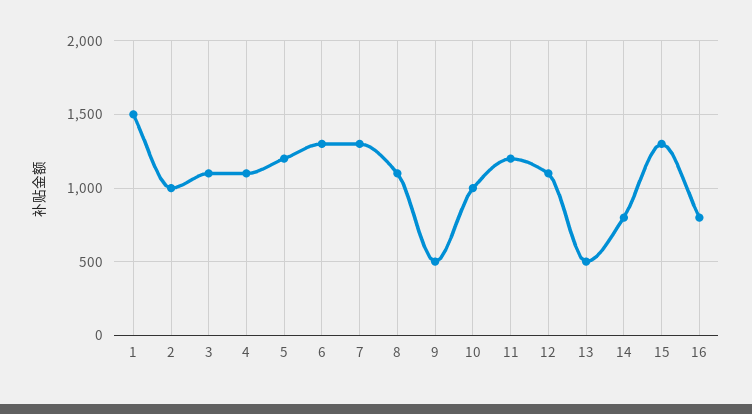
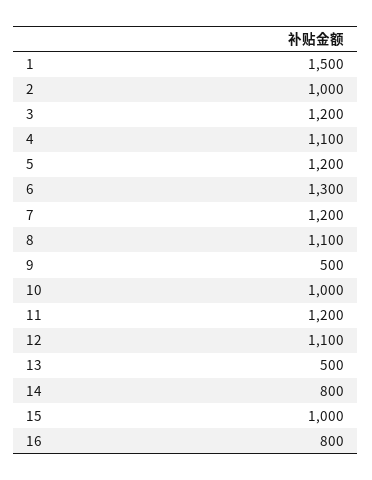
  {
    "1": 1500,
    "2": 1000,
-   "3": 1100,
+   "3": 1200,
    "4": 1100,
    "5": 1200,
    "6": 1300,
-   "7": 1300,
+   "7": 1200,
    "8": 1100,
    "9": 500,
    "10": 1000,
    "11": 1200,
    "12": 1100,
    "13": 500,
    "14": 800,
-   "15": 1300,
+   "15": 1000,
    "16": 800
  }

